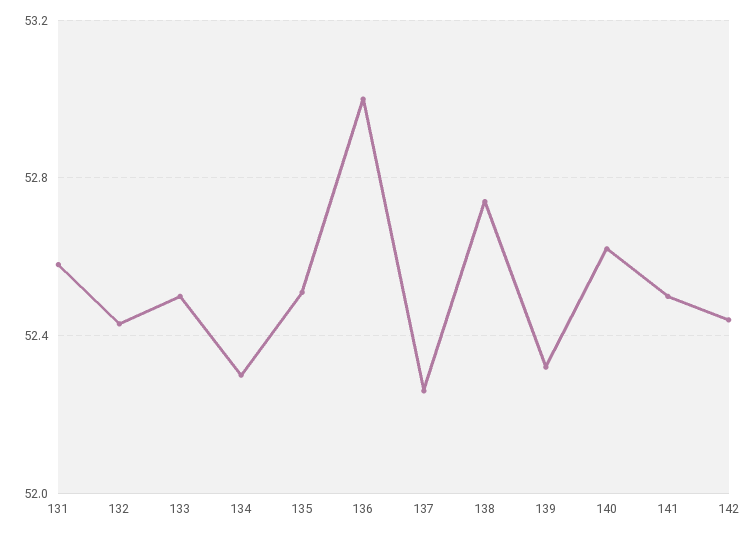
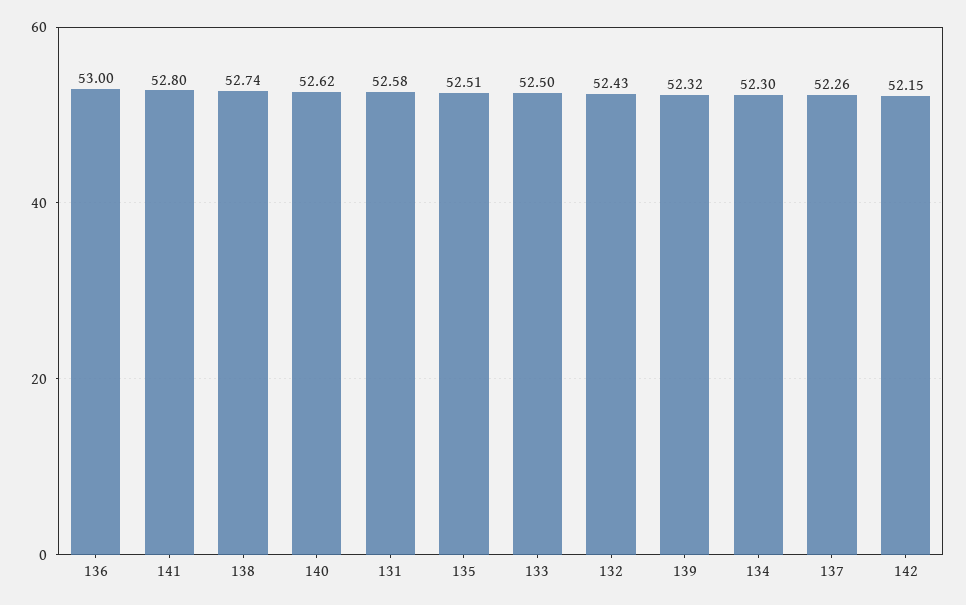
  {
    "131": 52.58,
    "132": 52.43,
    "133": 52.5,
    "134": 52.3,
    "135": 52.51,
    "136": 53,
    "137": 52.26,
    "138": 52.74,
    "139": 52.32,
    "140": 52.62,
-   "141": 52.5,
+   "141": 52.8,
-   "142": 52.45
+   "142": 52.15
  }

